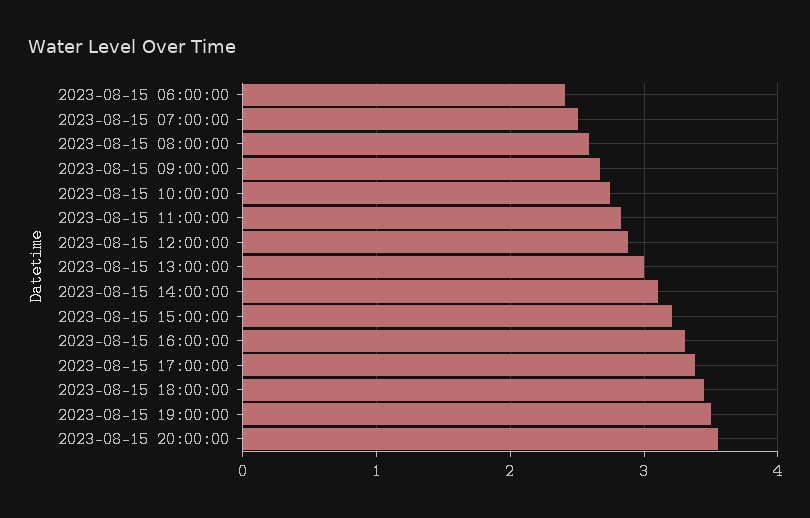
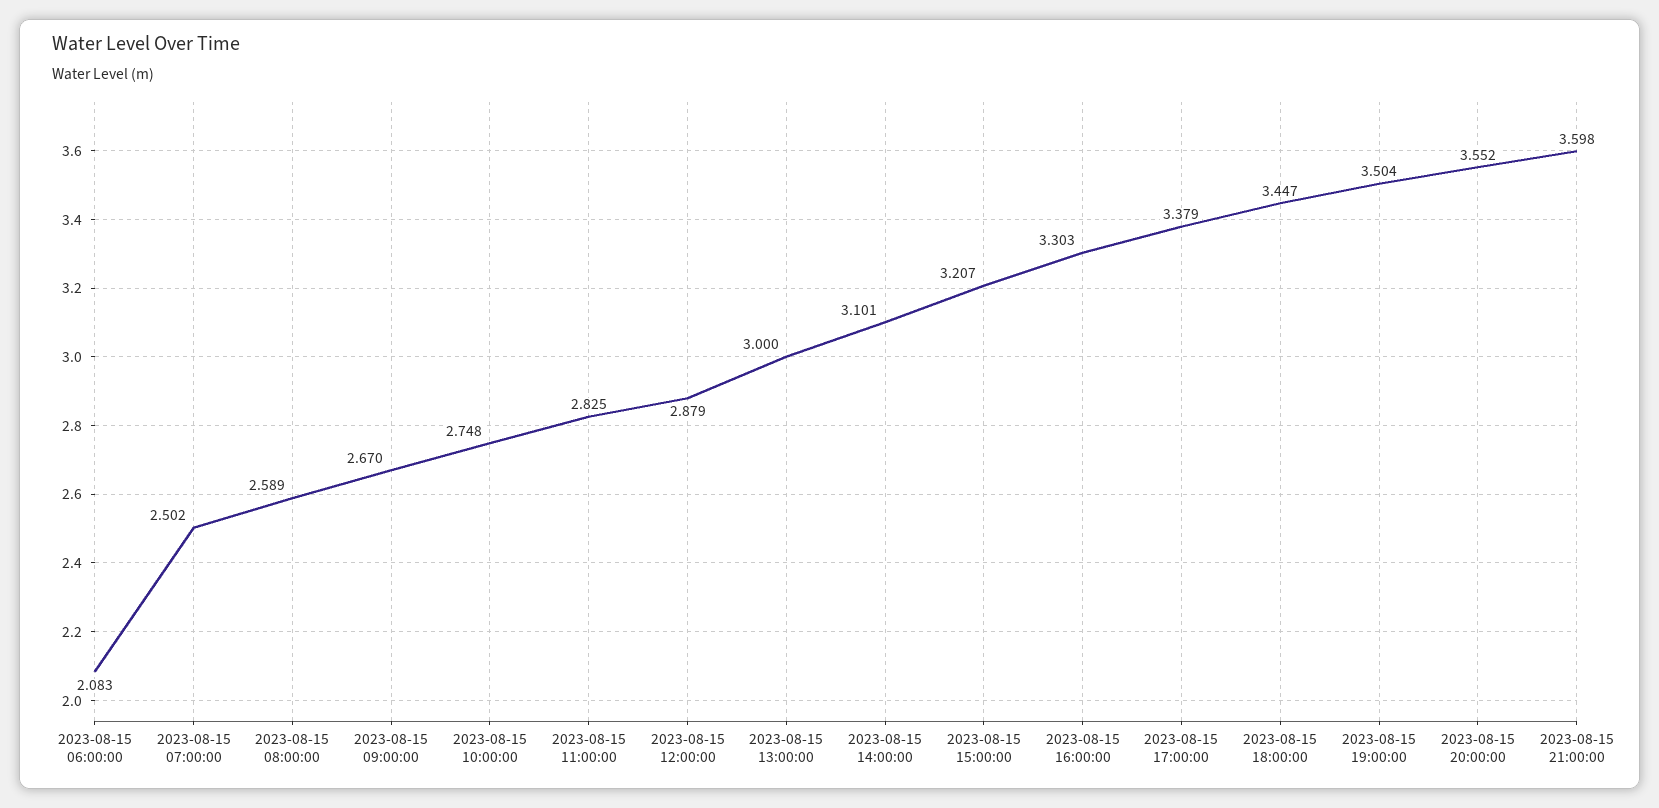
  {
-   "2023-08-15 06:00:00": 2.4,
+   "2023-08-15 06:00:00": 2.083,
    "2023-08-15 07:00:00": 2.502,
    "2023-08-15 08:00:00": 2.589,
    "2023-08-15 09:00:00": 2.67,
    "2023-08-15 10:00:00": 2.748,
    "2023-08-15 11:00:00": 2.825,
    "2023-08-15 12:00:00": 2.879,
    "2023-08-15 13:00:00": 3,
    "2023-08-15 14:00:00": 3.101,
    "2023-08-15 15:00:00": 3.207,
    "2023-08-15 16:00:00": 3.303,
    "2023-08-15 17:00:00": 3.379,
    "2023-08-15 18:00:00": 3.447,
    "2023-08-15 19:00:00": 3.504,
-   "2023-08-15 20:00:00": 3.552
+   "2023-08-15 20:00:00": 3.552,
+   "2023-08-15 21:00:00": 3.598
  }

